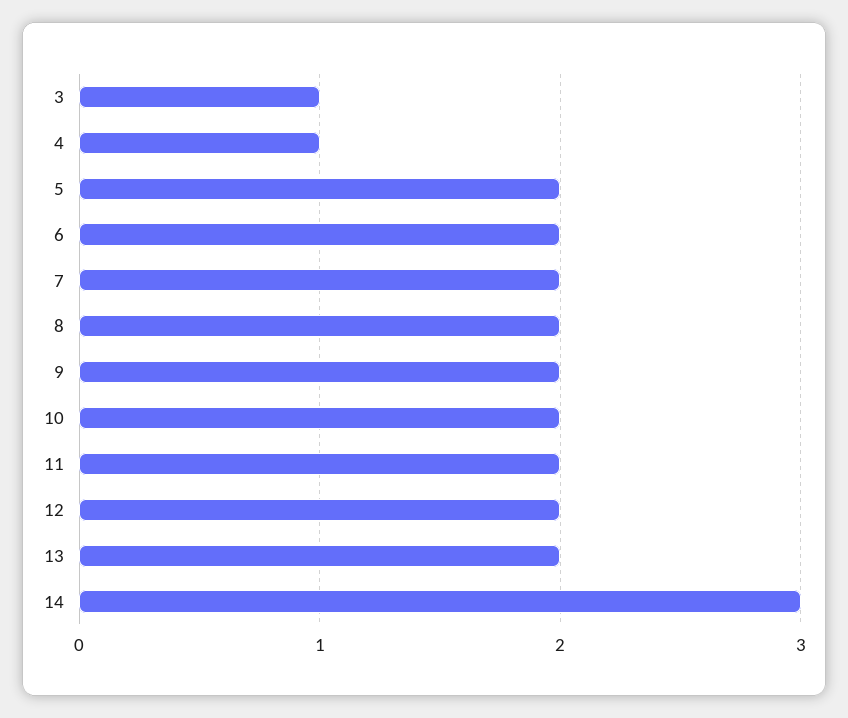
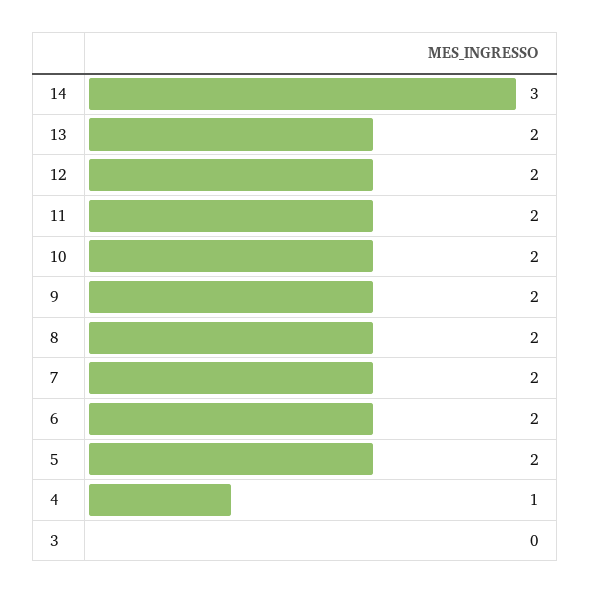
  {
-   "3": 1,
+   "3": 0,
    "4": 1,
    "5": 2,
    "6": 2,
    "7": 2,
    "8": 2,
    "9": 2,
    "10": 2,
    "11": 2,
    "12": 2,
    "13": 2,
    "14": 3
  }

